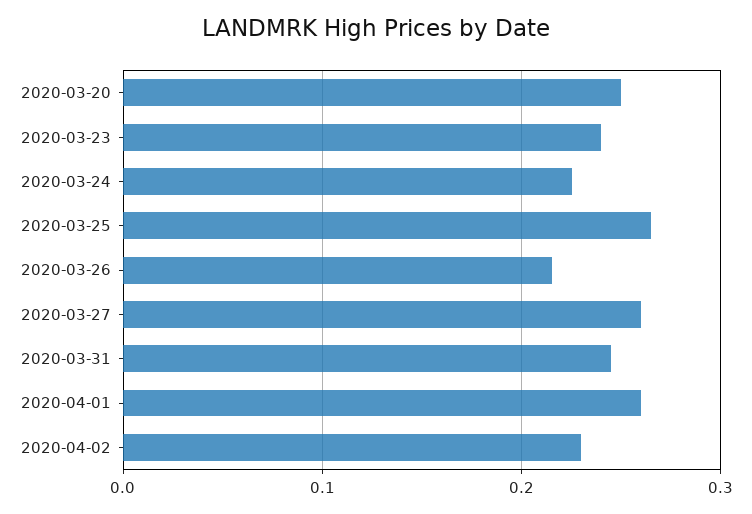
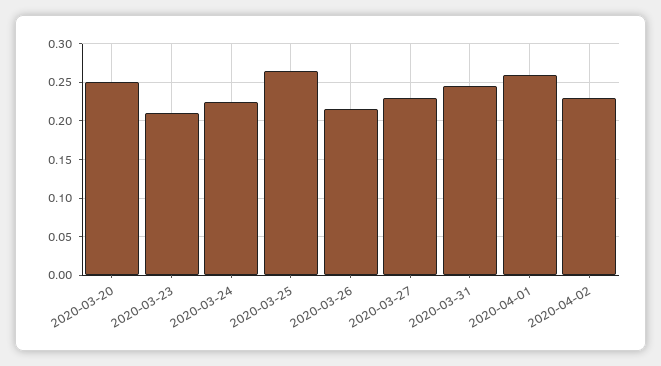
  {
    "2020-03-20": 0.25,
-   "2020-03-23": 0.24,
+   "2020-03-23": 0.21,
    "2020-03-24": 0.23,
    "2020-03-25": 0.27,
    "2020-03-26": 0.22,
-   "2020-03-27": 0.26,
+   "2020-03-27": 0.23,
    "2020-03-31": 0.25,
    "2020-04-01": 0.26,
    "2020-04-02": 0.23
  }

